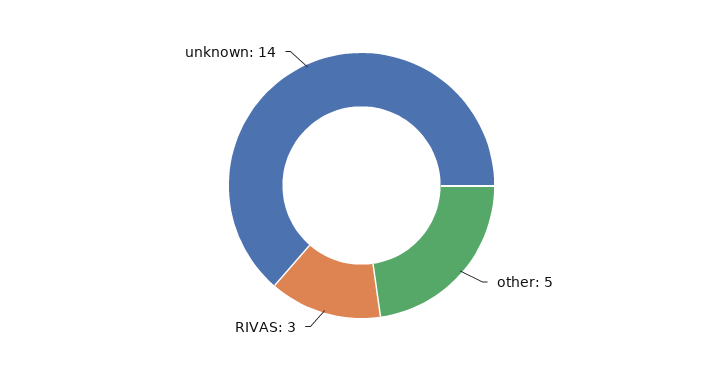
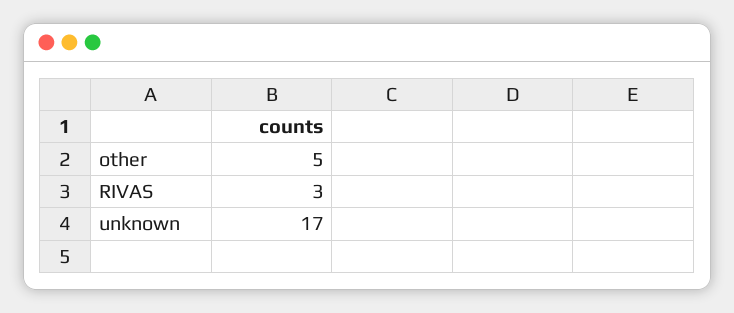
  {
    "other": 5,
    "RIVAS": 3,
-   "unknown": 14
+   "unknown": 17
  }

